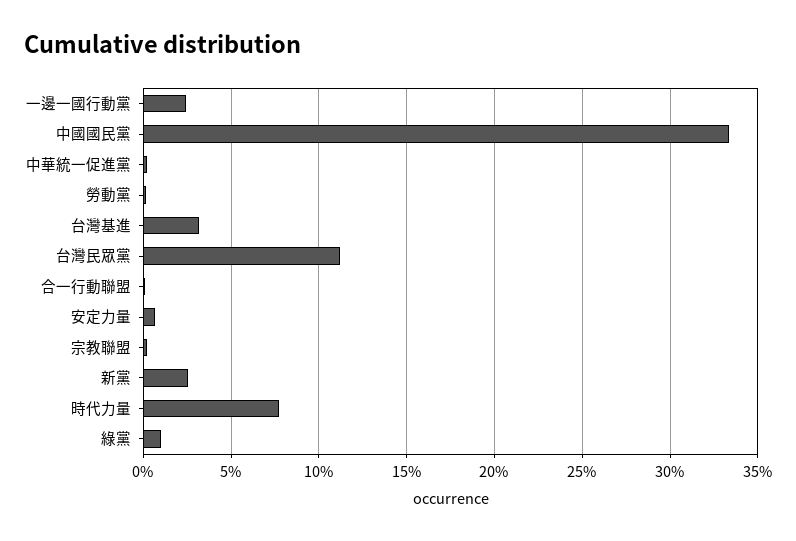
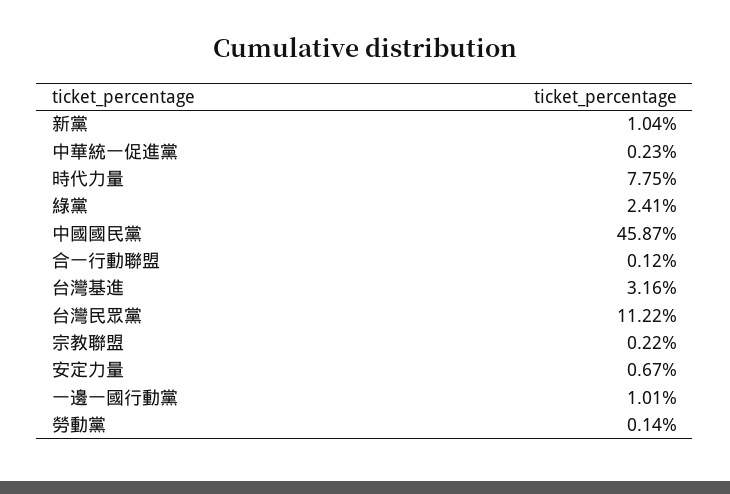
  {
-   "一邊一國行動黨": 2.5,
+   "一邊一國行動黨": 1.01,
-   "中國國民黨": 33.5,
+   "中國國民黨": 45.87,
    "中華統一促進黨": 0.23,
    "勞動黨": 0.14,
    "台灣基進": 3.16,
    "台灣民眾黨": 11.22,
    "合一行動聯盟": 0.12,
    "安定力量": 0.67,
    "宗教聯盟": 0.22,
-   "新黨": 2.5,
+   "新黨": 1.04,
    "時代力量": 7.75,
-   "綠黨": 1
+   "綠黨": 2.41
  }

